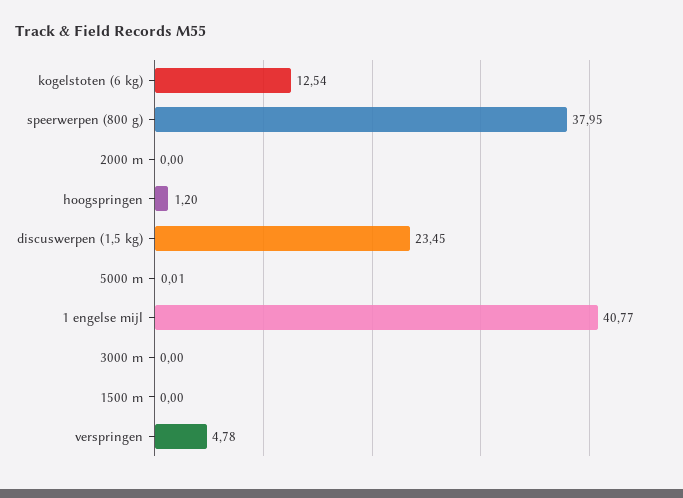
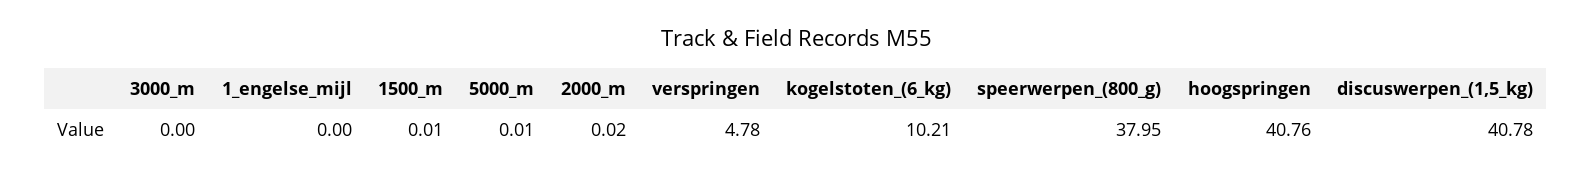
  {
-   "kogelstoten (6 kg)": 12.54,
+   "kogelstoten (6 kg)": 10.21,
    "speerwerpen (800 g)": 37.95,
-   "2000 m": 0,
+   "2000 m": 0.02,
-   "hoogspringen": 1.2,
+   "hoogspringen": 40.76,
-   "discuswerpen (1,5 kg)": 23.45,
+   "discuswerpen (1,5 kg)": 40.78,
    "5000 m": 0.01,
-   "1 engelse mijl": 40.77,
+   "1 engelse mijl": 0,
    "3000 m": 0,
-   "1500 m": 0,
+   "1500 m": 0.01,
    "verspringen": 4.78
  }

